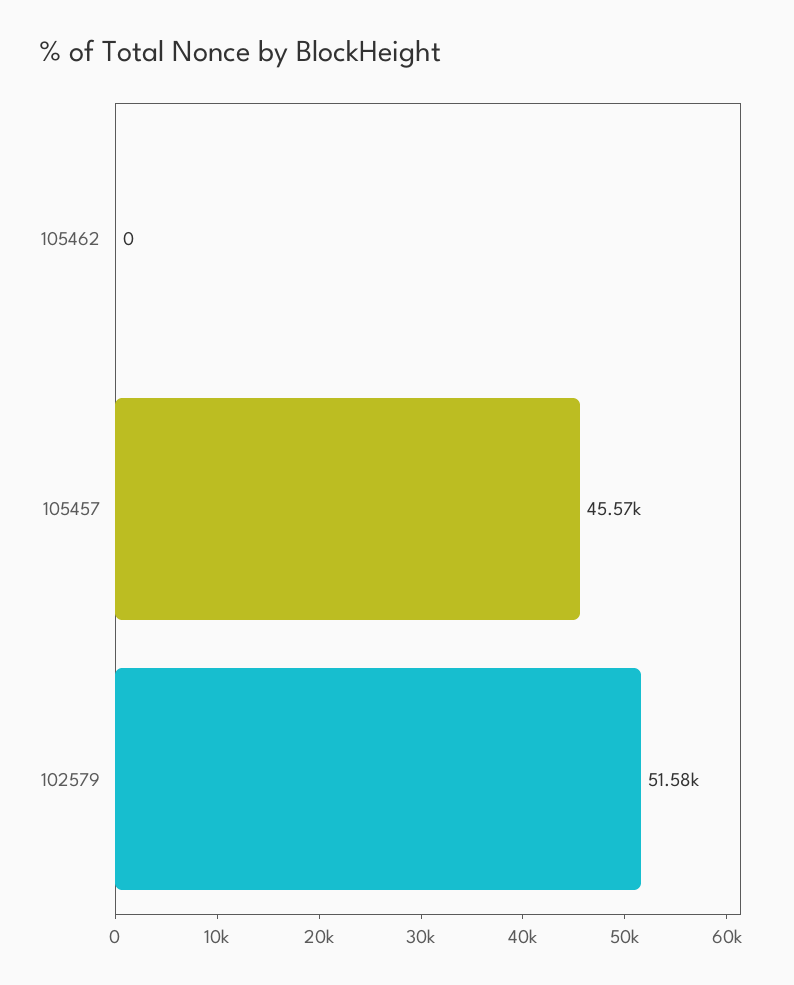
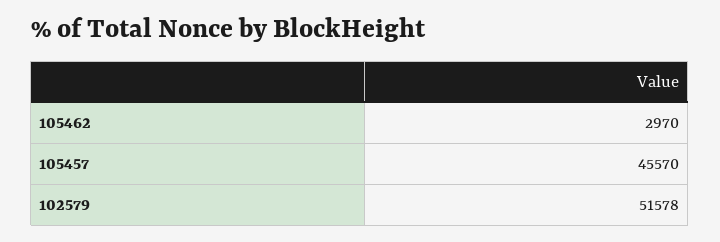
  {
-   "105462": 0,
+   "105462": 2970,
    "105457": 45570,
    "102579": 51578
  }

